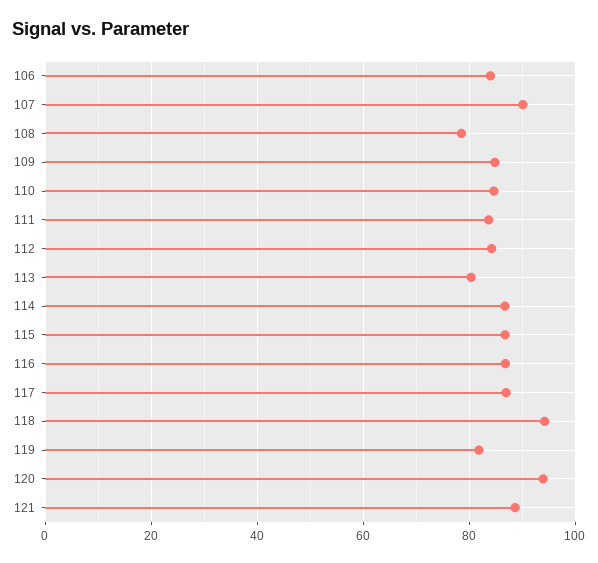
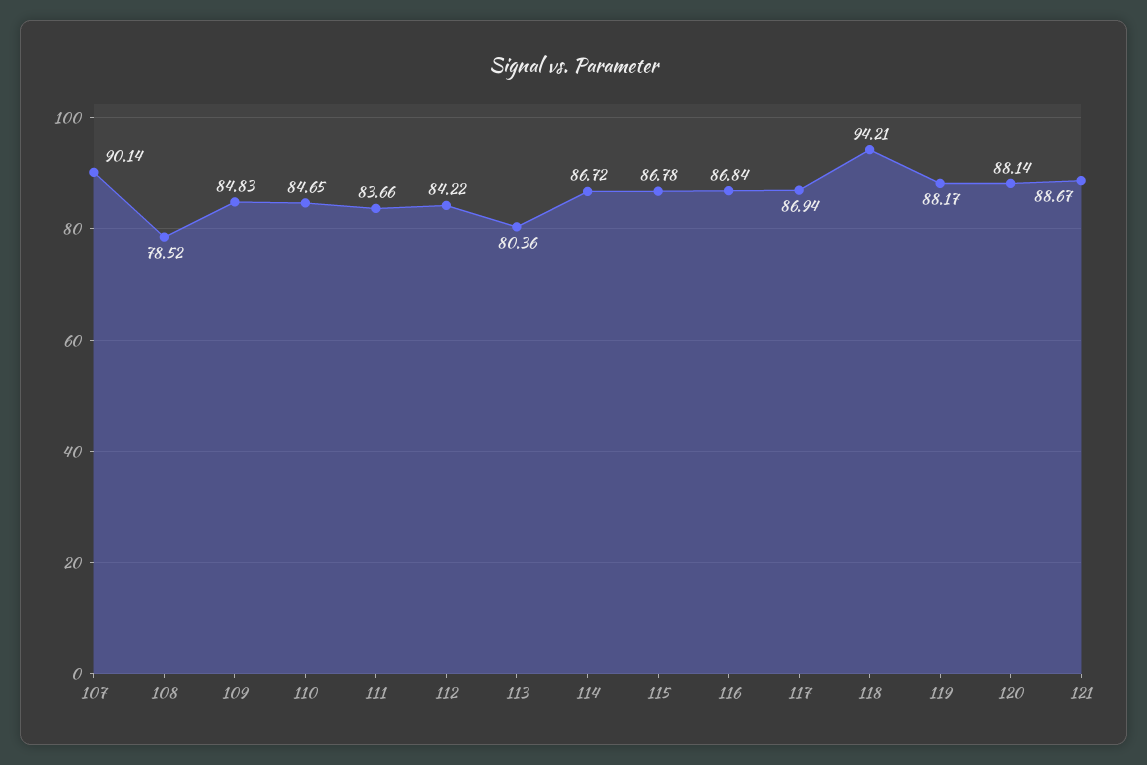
  {
-   "106": 84,
    "107": 90.14,
    "108": 78.52,
    "109": 84.83,
    "110": 84.65,
    "111": 83.66,
    "112": 84.22,
    "113": 80.36,
    "114": 86.72,
    "115": 86.78,
    "116": 86.84,
    "117": 86.94,
    "118": 94.21,
-   "119": 82,
+   "119": 88.17,
-   "120": 94,
+   "120": 88.14,
    "121": 88.67
  }

